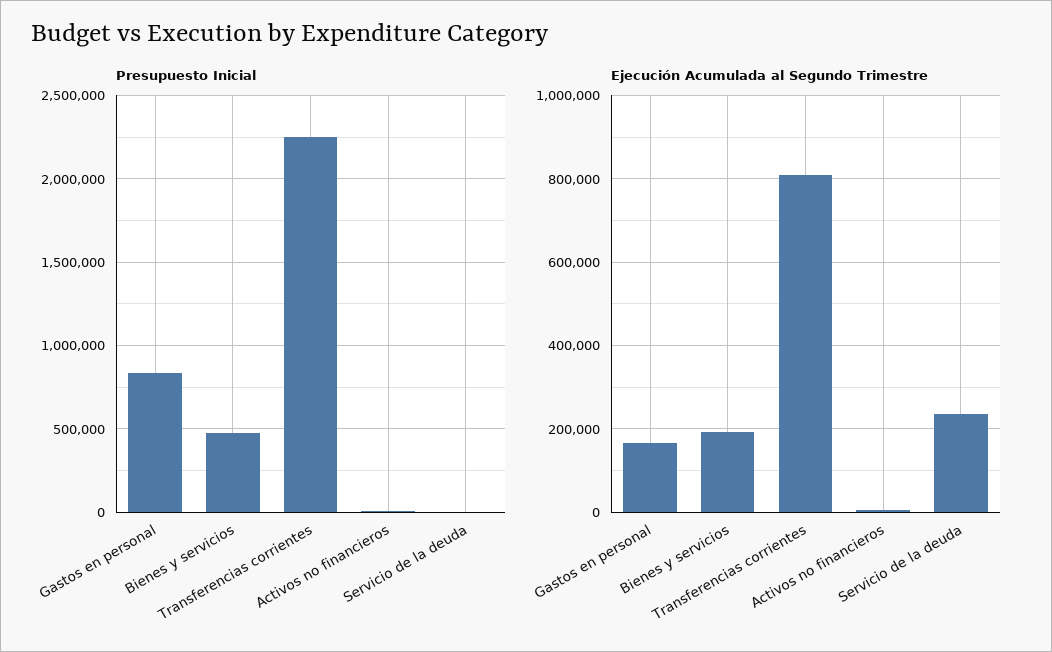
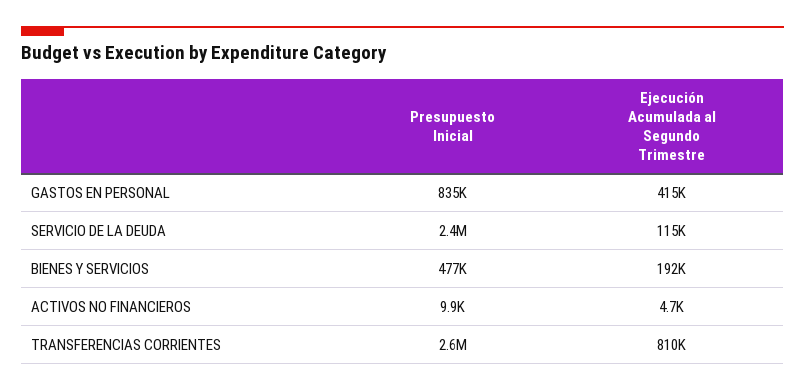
  {
    "Presupuesto Inicial": {
      "Gastos en personal": 835000,
      "Bienes y servicios": 477000,
-     "Transferencias corrientes": 2250000,
+     "Transferencias corrientes": 2600000,
      "Activos no financieros": 9900,
-     "Servicio de la deuda": 0
+     "Servicio de la deuda": 2400000
    },
    "Ejecución Acumulada al Segundo Trimestre": {
-     "Gastos en personal": 160000,
+     "Gastos en personal": 415000,
      "Bienes y servicios": 192000,
      "Transferencias corrientes": 810000,
      "Activos no financieros": 4700,
-     "Servicio de la deuda": 240000
+     "Servicio de la deuda": 115000
    }
  }

